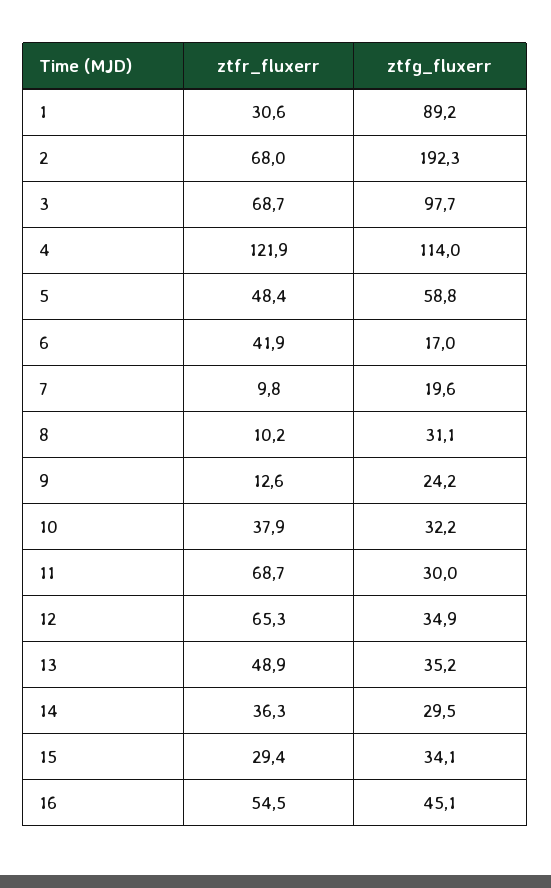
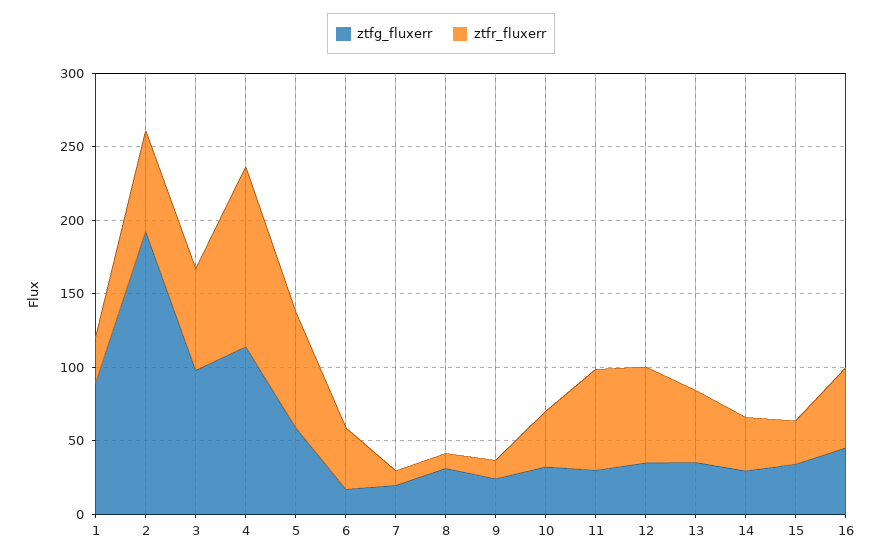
  {
    "ztfr_fluxerr": {
      "1": 30.6,
      "2": 68,
      "3": 68.7,
      "4": 121.9,
-     "5": 48.4,
+     "5": 80,
      "6": 41.9,
      "7": 9.8,
      "8": 10.2,
      "9": 12.6,
      "10": 37.9,
      "11": 68.7,
      "12": 65.3,
      "13": 48.9,
      "14": 36.3,
      "15": 29.4,
      "16": 54.5
    },
    "ztfg_fluxerr": {
      "1": 89.2,
      "2": 192.3,
      "3": 97.7,
      "4": 114,
      "5": 58.8,
      "6": 17,
      "7": 19.6,
      "8": 31.1,
      "9": 24.2,
      "10": 32.2,
      "11": 30,
      "12": 34.9,
      "13": 35.2,
      "14": 29.5,
      "15": 34.1,
      "16": 45.1
    }
  }

